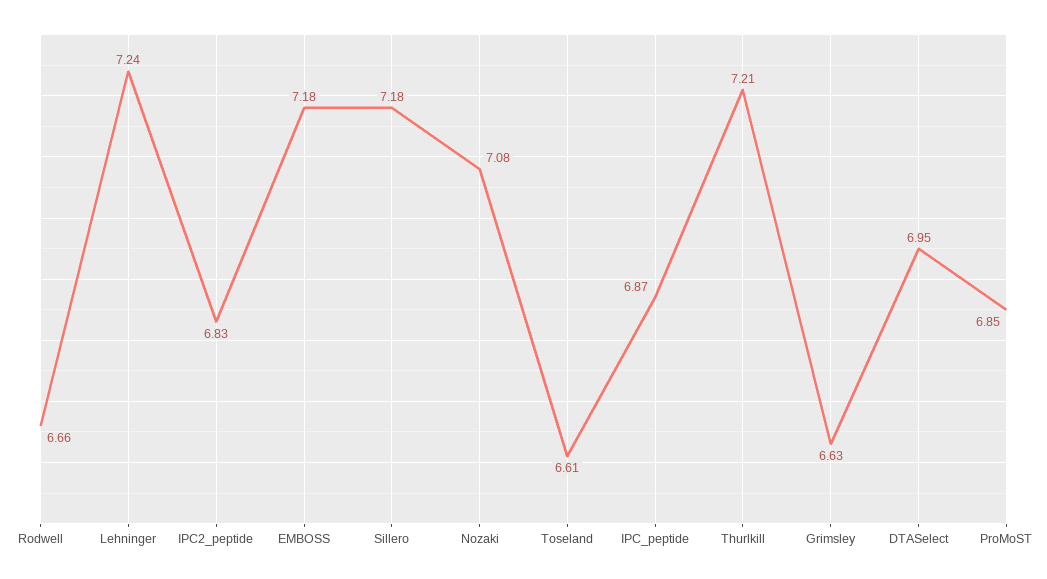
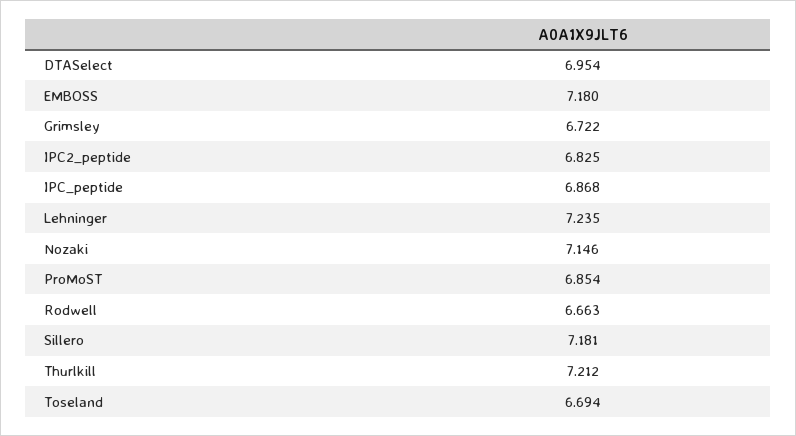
  {
    "Rodwell": 6.663,
    "Lehninger": 7.235,
    "IPC2_peptide": 6.825,
    "EMBOSS": 7.18,
    "Sillero": 7.181,
-   "Nozaki": 7.08,
+   "Nozaki": 7.146,
-   "Toseland": 6.61,
+   "Toseland": 6.694,
    "IPC_peptide": 6.868,
    "Thurlkill": 7.212,
-   "Grimsley": 6.63,
+   "Grimsley": 6.722,
    "DTASelect": 6.954,
    "ProMoST": 6.854
  }

